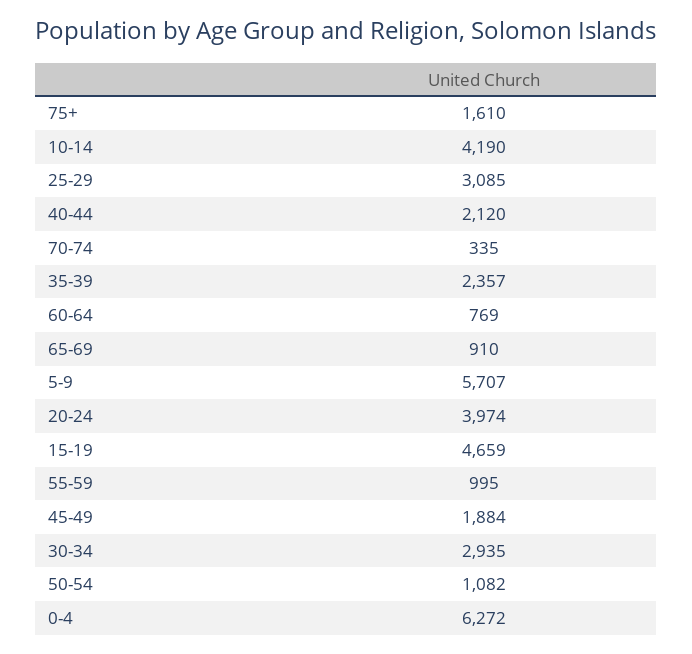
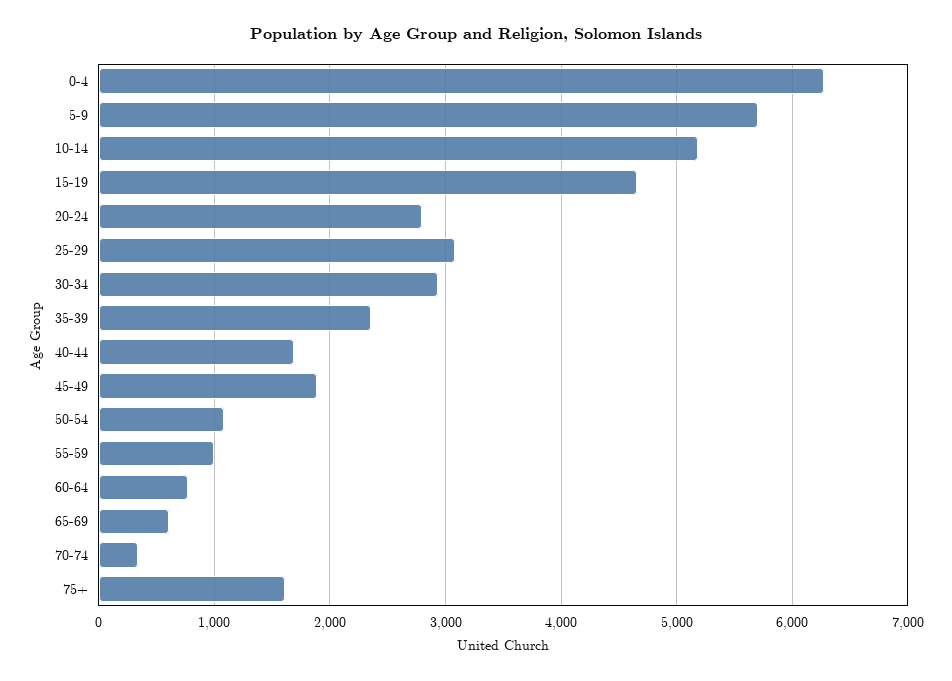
  {
    "75+": 1610,
-   "10-14": 4190,
+   "10-14": 5200,
    "25-29": 3085,
-   "40-44": 2120,
+   "40-44": 1700,
    "70-74": 335,
    "35-39": 2357,
    "60-64": 769,
-   "65-69": 910,
+   "65-69": 600,
    "5-9": 5707,
-   "20-24": 3974,
+   "20-24": 2800,
    "15-19": 4659,
    "55-59": 995,
    "45-49": 1884,
    "30-34": 2935,
    "50-54": 1082,
    "0-4": 6272
  }

